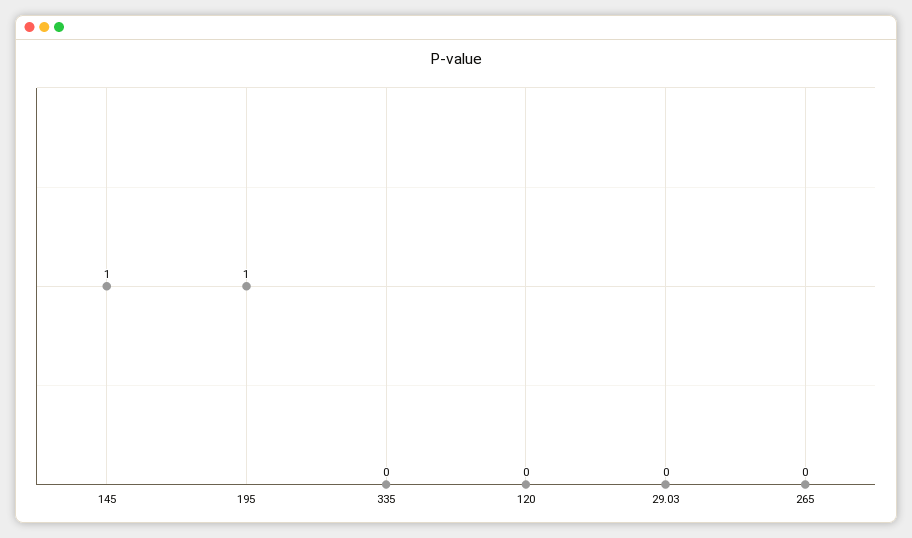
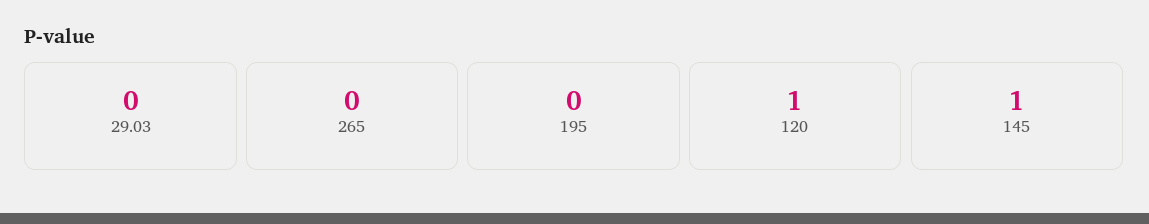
  {
    "145": 1,
-   "195": 1,
+   "195": 0,
-   "335": 0,
-   "120": 0,
+   "120": 1,
    "29.03": 0,
    "265": 0
  }

